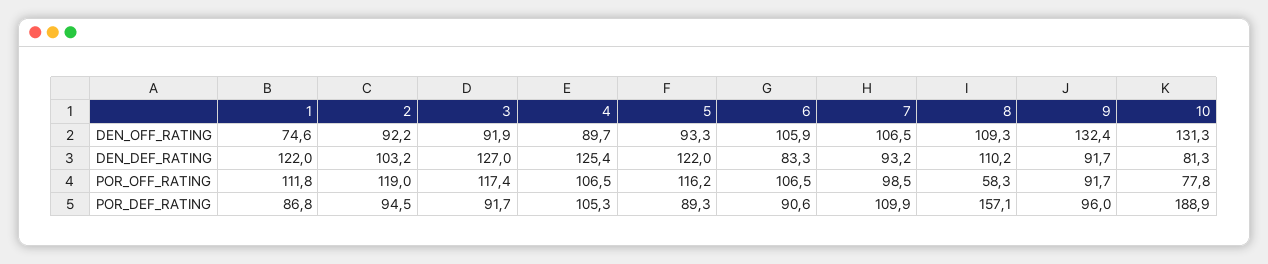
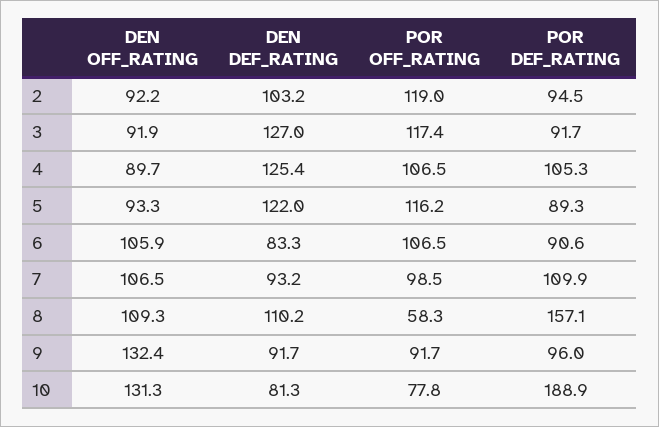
  {
-   "1": {
-     "DEN_OFF_RATING": 74.6,
-     "DEN_DEF_RATING": 122,
-     "POR_OFF_RATING": 111.8,
-     "POR_DEF_RATING": 86.8
-   },
    "2": {
      "DEN_OFF_RATING": 92.2,
      "DEN_DEF_RATING": 103.2,
      "POR_OFF_RATING": 119,
      "POR_DEF_RATING": 94.5
    },
    "3": {
      "DEN_OFF_RATING": 91.9,
      "DEN_DEF_RATING": 127,
      "POR_OFF_RATING": 117.4,
      "POR_DEF_RATING": 91.7
    },
    "4": {
      "DEN_OFF_RATING": 89.7,
      "DEN_DEF_RATING": 125.4,
      "POR_OFF_RATING": 106.5,
      "POR_DEF_RATING": 105.3
    },
    "5": {
      "DEN_OFF_RATING": 93.3,
      "DEN_DEF_RATING": 122,
      "POR_OFF_RATING": 116.2,
      "POR_DEF_RATING": 89.3
    },
    "6": {
      "DEN_OFF_RATING": 105.9,
      "DEN_DEF_RATING": 83.3,
      "POR_OFF_RATING": 106.5,
      "POR_DEF_RATING": 90.6
    },
    "7": {
      "DEN_OFF_RATING": 106.5,
      "DEN_DEF_RATING": 93.2,
      "POR_OFF_RATING": 98.5,
      "POR_DEF_RATING": 109.9
    },
    "8": {
      "DEN_OFF_RATING": 109.3,
      "DEN_DEF_RATING": 110.2,
      "POR_OFF_RATING": 58.3,
      "POR_DEF_RATING": 157.1
    },
    "9": {
      "DEN_OFF_RATING": 132.4,
      "DEN_DEF_RATING": 91.7,
      "POR_OFF_RATING": 91.7,
      "POR_DEF_RATING": 96
    },
    "10": {
      "DEN_OFF_RATING": 131.3,
      "DEN_DEF_RATING": 81.3,
      "POR_OFF_RATING": 77.8,
      "POR_DEF_RATING": 188.9
    }
  }

